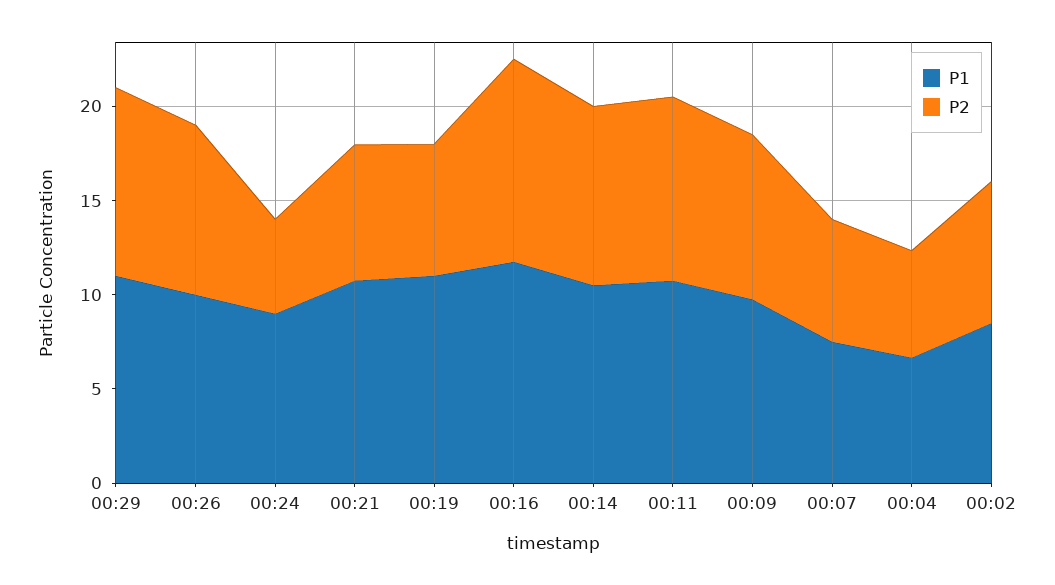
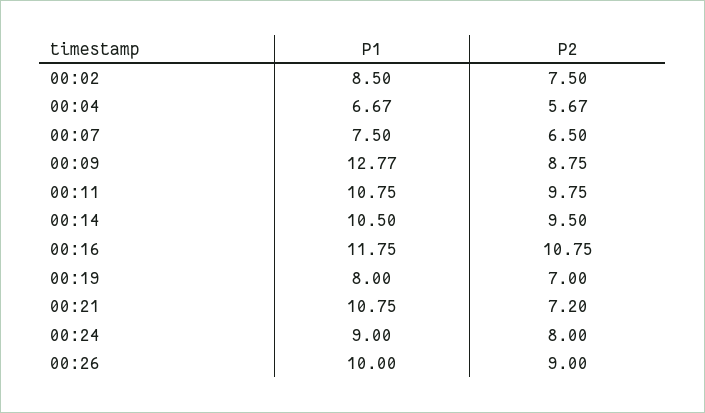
  {
    "P1": {
-     "00:29": 11,
      "00:26": 10,
      "00:24": 9,
      "00:21": 10.75,
-     "00:19": 11,
+     "00:19": 8,
      "00:16": 11.75,
      "00:14": 10.5,
      "00:11": 10.75,
-     "00:09": 10,
+     "00:09": 12.77,
      "00:07": 7.5,
      "00:04": 6.67,
      "00:02": 8.5
    },
    "P2": {
-     "00:29": 10,
      "00:26": 9,
-     "00:24": 5,
+     "00:24": 8,
      "00:21": 7.2,
      "00:19": 7,
      "00:16": 10.75,
      "00:14": 9.5,
      "00:11": 9.75,
      "00:09": 8.75,
      "00:07": 6.5,
      "00:04": 5.67,
      "00:02": 7.5
    }
  }

